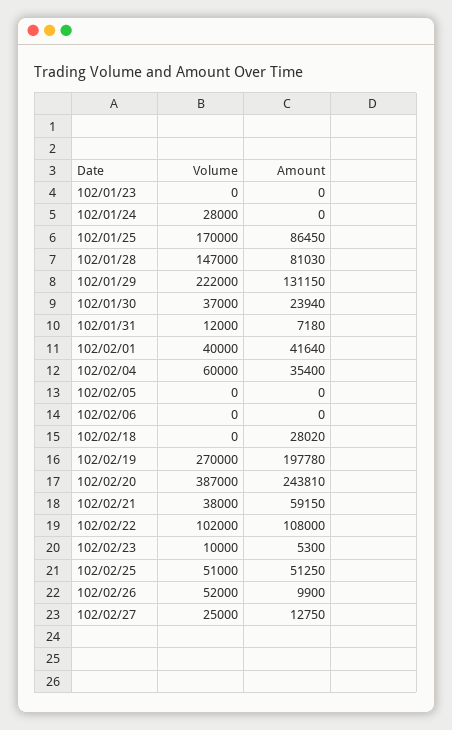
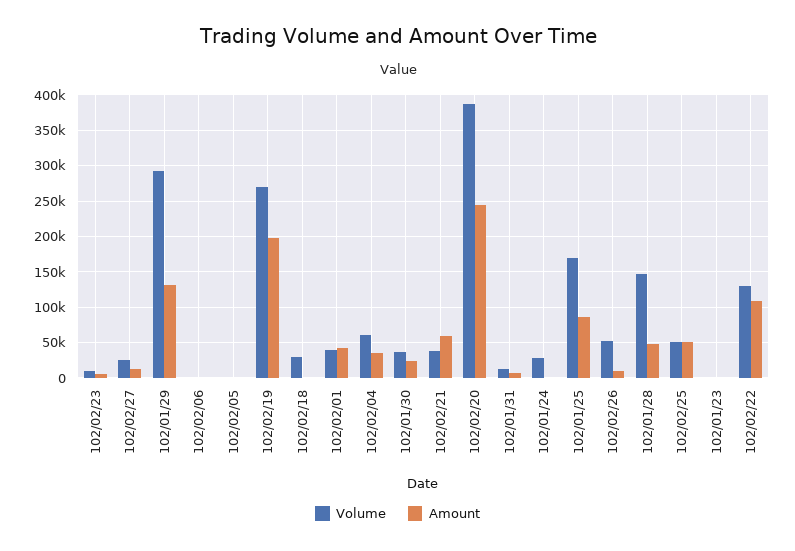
  {
    "Volume": {
      "102/01/23": 0,
      "102/01/24": 28000,
      "102/01/25": 170000,
      "102/01/28": 147000,
-     "102/01/29": 222000,
+     "102/01/29": 290000,
      "102/01/30": 37000,
      "102/01/31": 12000,
      "102/02/01": 40000,
      "102/02/04": 60000,
      "102/02/05": 0,
      "102/02/06": 0,
-     "102/02/18": 0,
+     "102/02/18": 30000,
      "102/02/19": 270000,
      "102/02/20": 387000,
      "102/02/21": 38000,
-     "102/02/22": 102000,
+     "102/02/22": 130000,
      "102/02/23": 10000,
      "102/02/25": 51000,
      "102/02/26": 52000,
      "102/02/27": 25000
    },
    "Amount": {
      "102/01/23": 0,
      "102/01/24": 0,
      "102/01/25": 86450,
-     "102/01/28": 81030,
+     "102/01/28": 50000,
      "102/01/29": 131150,
      "102/01/30": 23940,
      "102/01/31": 7180,
      "102/02/01": 41640,
      "102/02/04": 35400,
      "102/02/05": 0,
      "102/02/06": 0,
-     "102/02/18": 28020,
+     "102/02/18": 0,
      "102/02/19": 197780,
      "102/02/20": 243810,
      "102/02/21": 59150,
      "102/02/22": 108000,
      "102/02/23": 5300,
      "102/02/25": 51250,
      "102/02/26": 9900,
      "102/02/27": 12750
    }
  }

